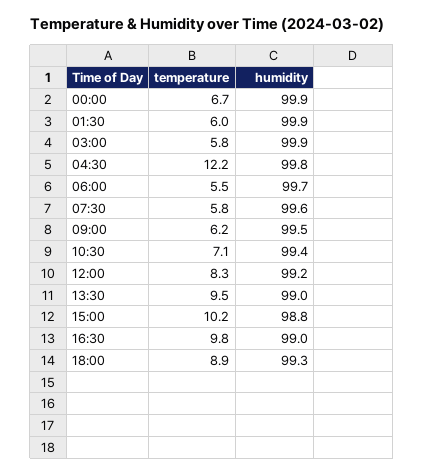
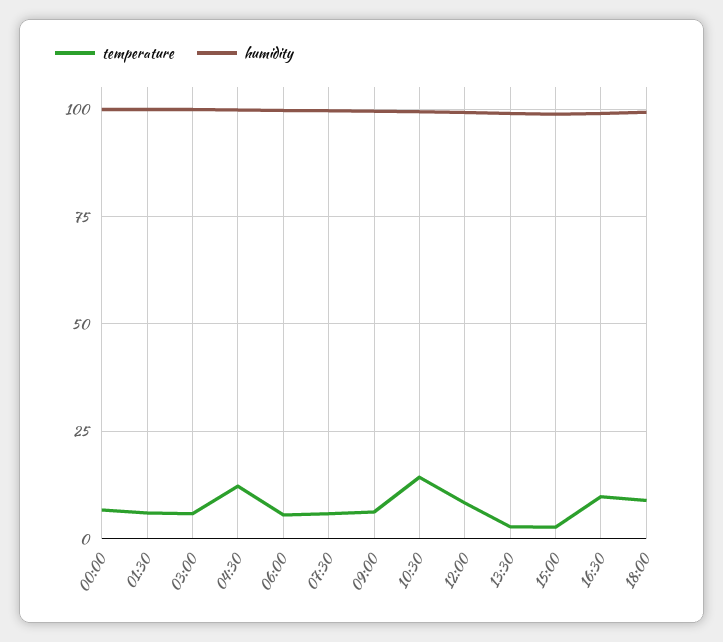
  {
    "temperature": {
      "00:00": 6.7,
      "01:30": 6,
      "03:00": 5.8,
      "04:30": 12.2,
      "06:00": 5.5,
      "07:30": 5.8,
      "09:00": 6.2,
-     "10:30": 7.1,
+     "10:30": 15,
      "12:00": 8.3,
-     "13:30": 9.5,
+     "13:30": 2.5,
-     "15:00": 10.2,
+     "15:00": 2.5,
      "16:30": 9.8,
      "18:00": 8.9
    },
    "humidity": {
      "00:00": 99.9,
      "01:30": 99.9,
      "03:00": 99.9,
      "04:30": 99.8,
      "06:00": 99.7,
      "07:30": 99.6,
      "09:00": 99.5,
      "10:30": 99.4,
      "12:00": 99.2,
      "13:30": 99,
      "15:00": 98.8,
      "16:30": 99,
      "18:00": 99.3
    }
  }

